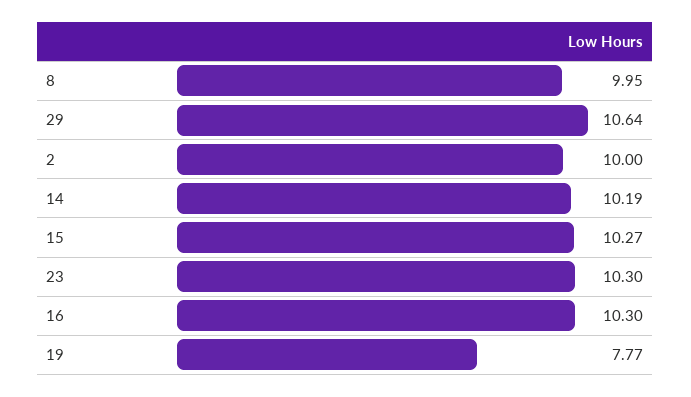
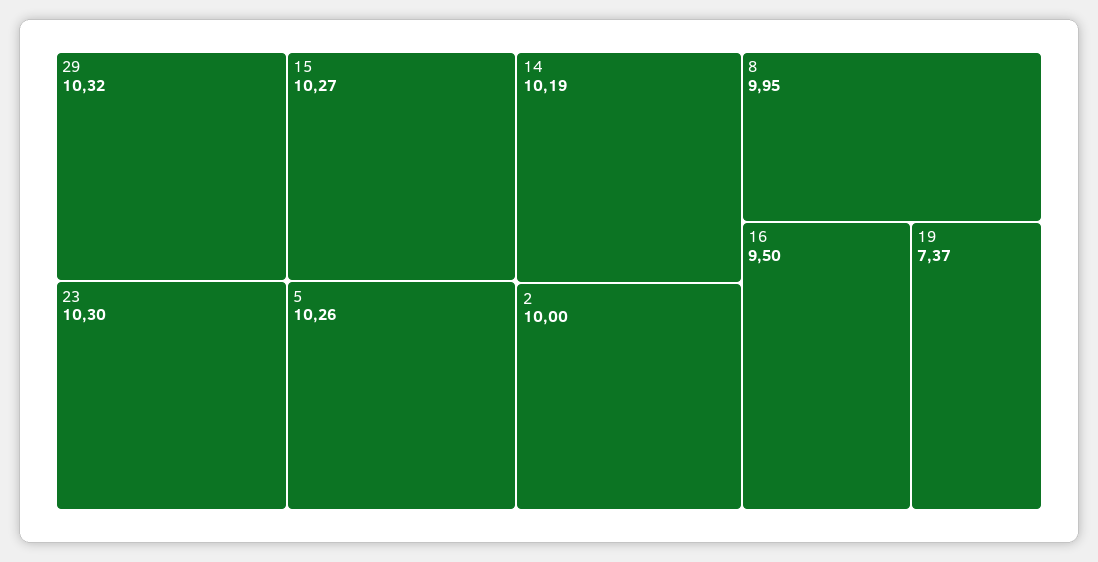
  {
    "8": 9.95,
-   "29": 10.64,
+   "29": 10.32,
    "2": 10,
    "14": 10.19,
    "15": 10.27,
    "23": 10.3,
-   "16": 10.3,
+   "16": 9.5,
-   "19": 7.77
+   "19": 7.37,
+   "5": 10.26
  }

